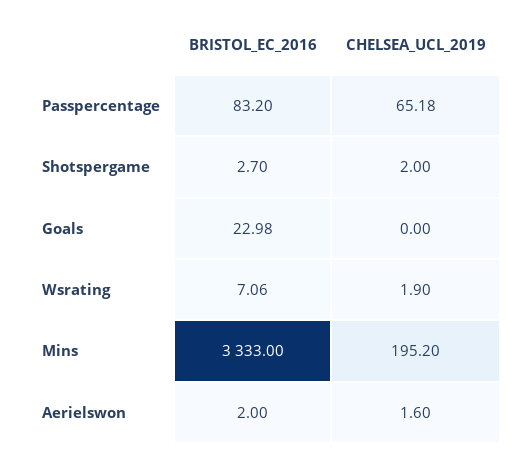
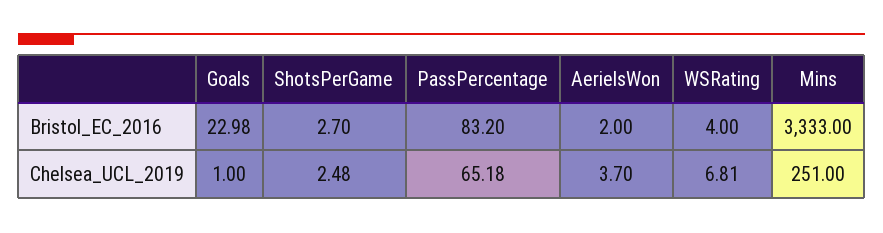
  {
    "BRISTOL_EC_2016": {
      "Passpercentage": 83.2,
      "Shotspergame": 2.7,
      "Goals": 22.98,
-     "Wsrating": 7.06,
+     "Wsrating": 4,
      "Mins": 3333,
      "Aerielswon": 2
    },
    "CHELSEA_UCL_2019": {
      "Passpercentage": 65.18,
-     "Shotspergame": 2,
+     "Shotspergame": 2.48,
-     "Goals": 0,
+     "Goals": 1,
-     "Wsrating": 1.9,
+     "Wsrating": 6.81,
-     "Mins": 195.2,
+     "Mins": 251,
-     "Aerielswon": 1.6
+     "Aerielswon": 3.7
    }
  }

